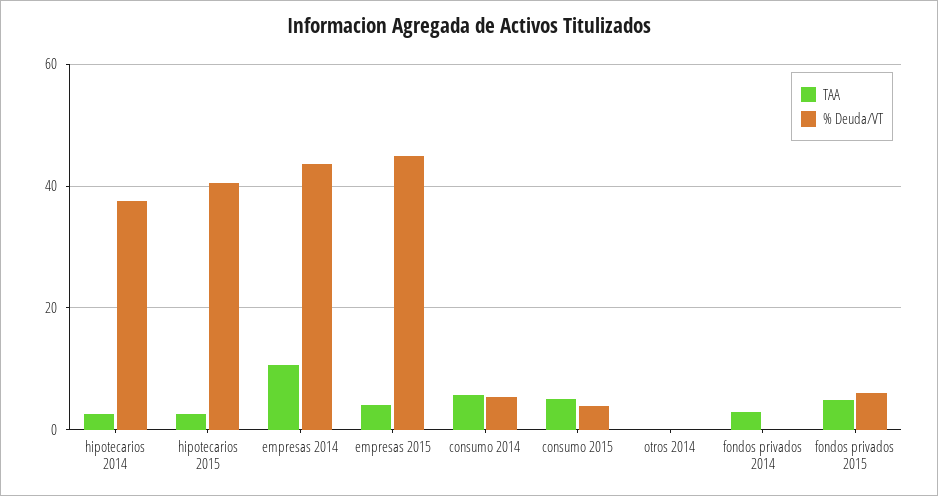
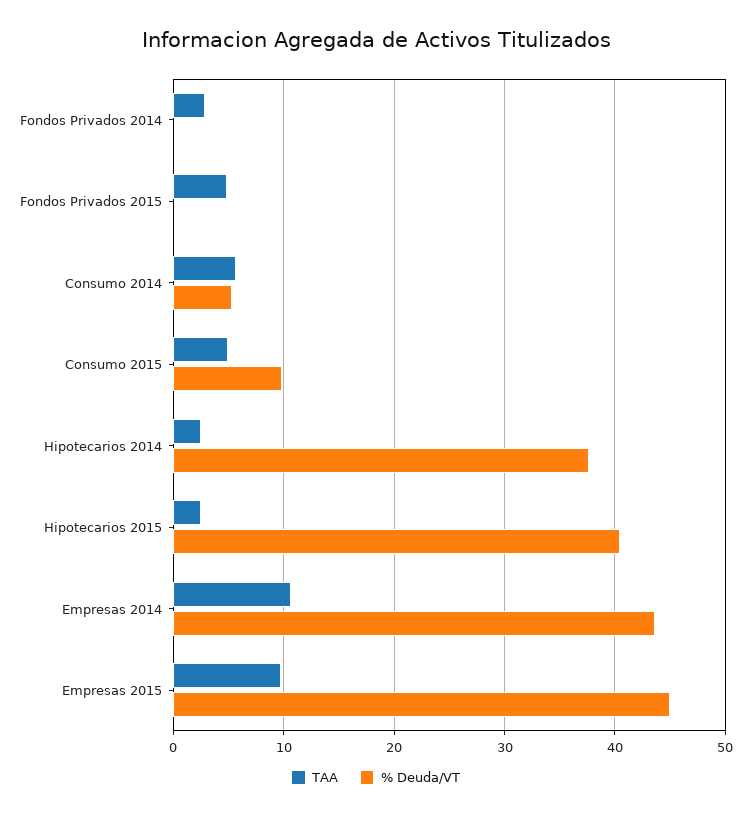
  {
    "TAA": {
      "hipotecarios 2014": 3,
      "hipotecarios 2015": 3,
      "empresas 2014": 11,
-     "empresas 2015": 4,
+     "empresas 2015": 10,
      "consumo 2014": 6,
      "consumo 2015": 5,
-     "otros 2014": 0,
      "fondos privados 2014": 3,
      "fondos privados 2015": 5
    },
    "% Deuda/VT": {
      "hipotecarios 2014": 38,
      "hipotecarios 2015": 40,
      "empresas 2014": 44,
      "empresas 2015": 45,
      "consumo 2014": 5,
-     "consumo 2015": 4,
+     "consumo 2015": 10,
-     "otros 2014": 0,
      "fondos privados 2014": 0,
-     "fondos privados 2015": 6
+     "fondos privados 2015": 0
    }
  }

